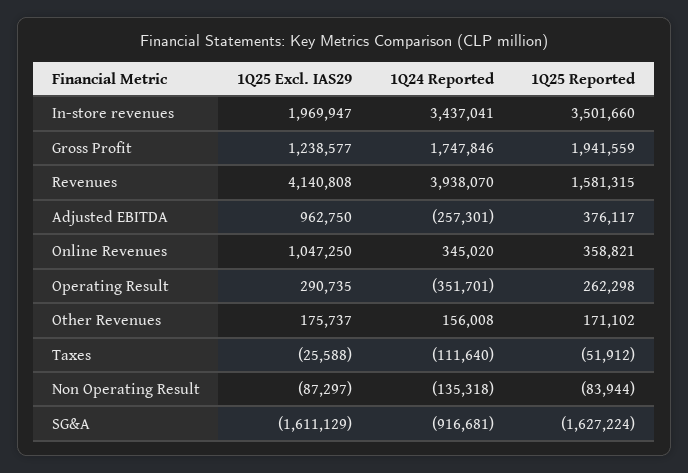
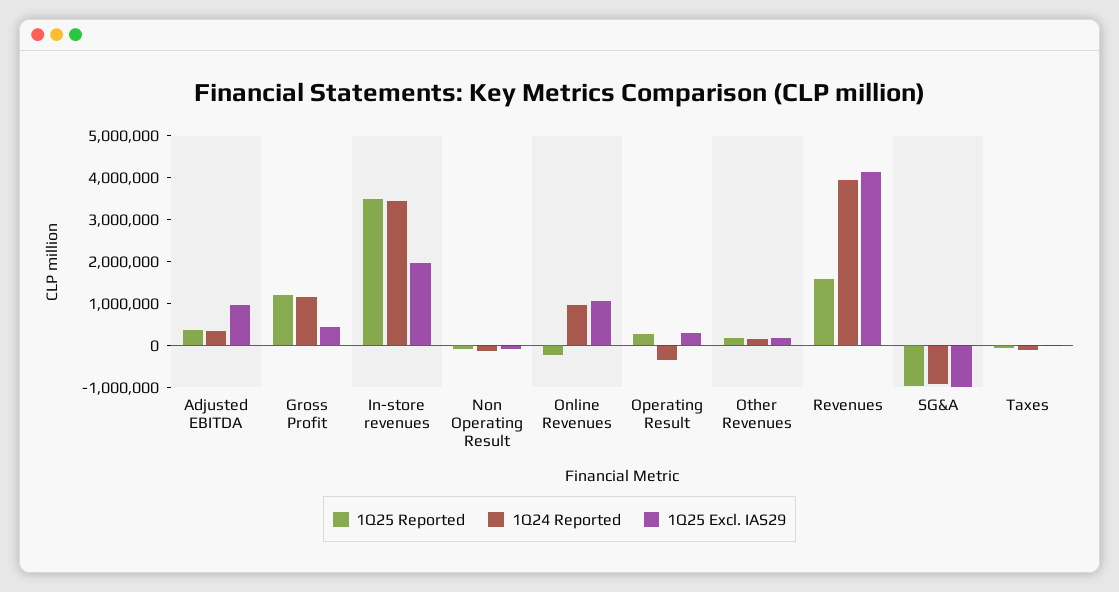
  {
    "1Q25 Excl. IAS29": {
      "In-store revenues": 1969947,
-     "Gross Profit": 1238577,
+     "Gross Profit": 400000,
      "Revenues": 4140808,
      "Adjusted EBITDA": 962750,
      "Online Revenues": 1047250,
      "Operating Result": 290735,
      "Other Revenues": 175737,
      "Taxes": -25588,
      "Non Operating Result": -87297,
-     "SG&A": -1611129
+     "SG&A": -1000000
    },
    "1Q24 Reported": {
      "In-store revenues": 3437041,
-     "Gross Profit": 1747846,
+     "Gross Profit": 1200000,
      "Revenues": 3938070,
-     "Adjusted EBITDA": -257301,
+     "Adjusted EBITDA": 400000,
-     "Online Revenues": 345020,
+     "Online Revenues": 1000000,
      "Operating Result": -351701,
      "Other Revenues": 156008,
      "Taxes": -111640,
      "Non Operating Result": -135318,
      "SG&A": -916681
    },
    "1Q25 Reported": {
      "In-store revenues": 3501660,
-     "Gross Profit": 1941559,
+     "Gross Profit": 1200000,
      "Revenues": 1581315,
      "Adjusted EBITDA": 376117,
-     "Online Revenues": 358821,
+     "Online Revenues": -200000,
      "Operating Result": 262298,
      "Other Revenues": 171102,
      "Taxes": -51912,
      "Non Operating Result": -83944,
-     "SG&A": -1627224
+     "SG&A": -1000000
    }
  }

